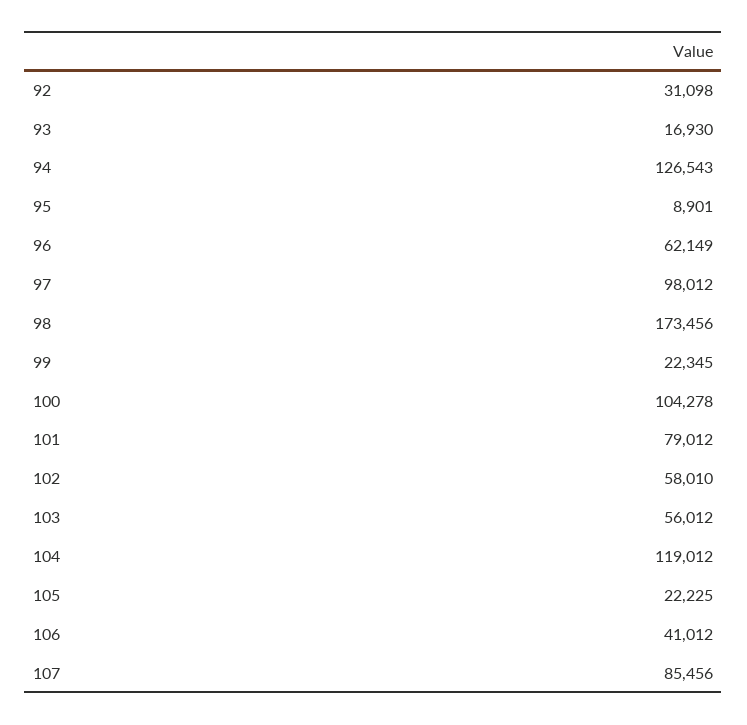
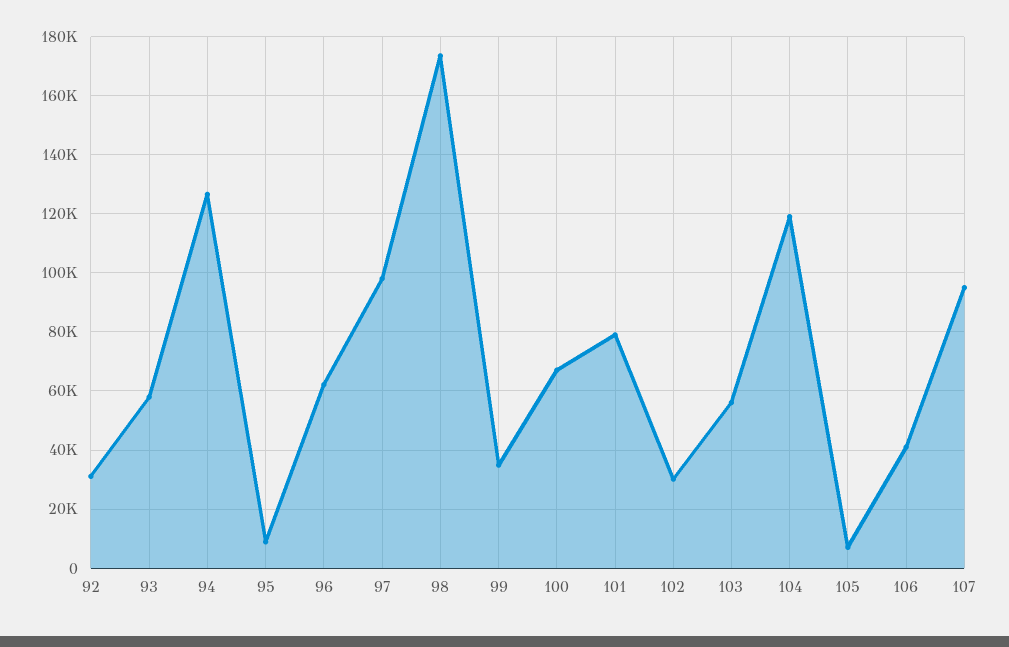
  {
    "92": 31098,
-   "93": 16930,
+   "93": 57500,
    "94": 126543,
    "95": 8901,
    "96": 62149,
    "97": 98012,
    "98": 173456,
-   "99": 22345,
+   "99": 35000,
-   "100": 104278,
+   "100": 67500,
    "101": 79012,
-   "102": 58010,
+   "102": 30000,
    "103": 56012,
    "104": 119012,
-   "105": 22225,
+   "105": 7500,
    "106": 41012,
-   "107": 85456
+   "107": 95000
  }

